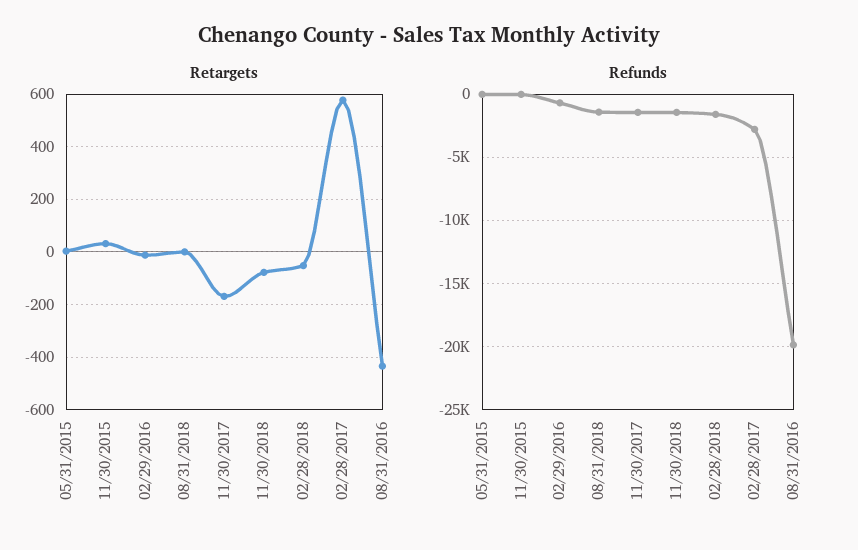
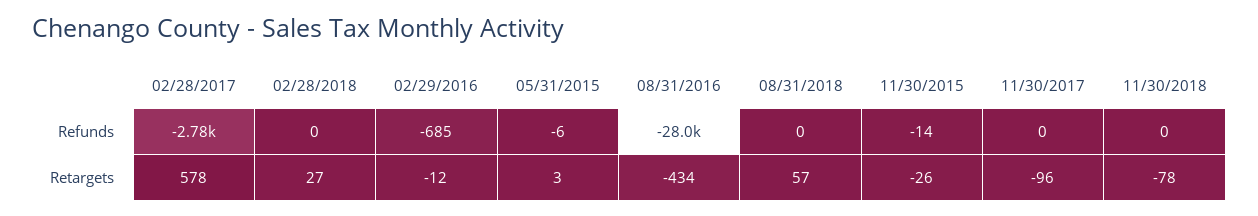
  {
    "Retargets": {
      "05/31/2015": 3,
-     "11/30/2015": 25,
+     "11/30/2015": -26,
      "02/29/2016": -12,
-     "08/31/2018": 0,
+     "08/31/2018": 57,
-     "11/30/2017": -175,
+     "11/30/2017": -96,
      "11/30/2018": -78,
-     "02/28/2018": -50,
+     "02/28/2018": 27,
      "02/28/2017": 578,
      "08/31/2016": -434
    },
    "Refunds": {
      "05/31/2015": -6,
      "11/30/2015": -14,
      "02/29/2016": -685,
-     "08/31/2018": -1500,
+     "08/31/2018": 0,
-     "11/30/2017": -1500,
+     "11/30/2017": 0,
-     "11/30/2018": -1500,
+     "11/30/2018": 0,
-     "02/28/2018": -1500,
+     "02/28/2018": 0,
      "02/28/2017": -2780,
-     "08/31/2016": -20000
+     "08/31/2016": -28000
    }
  }

